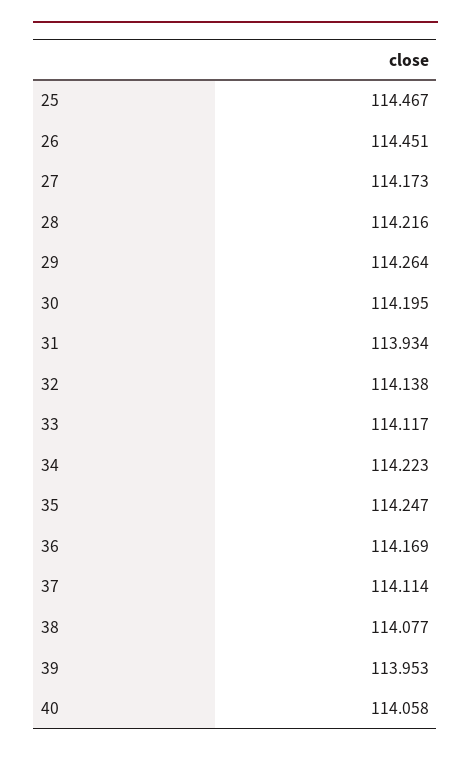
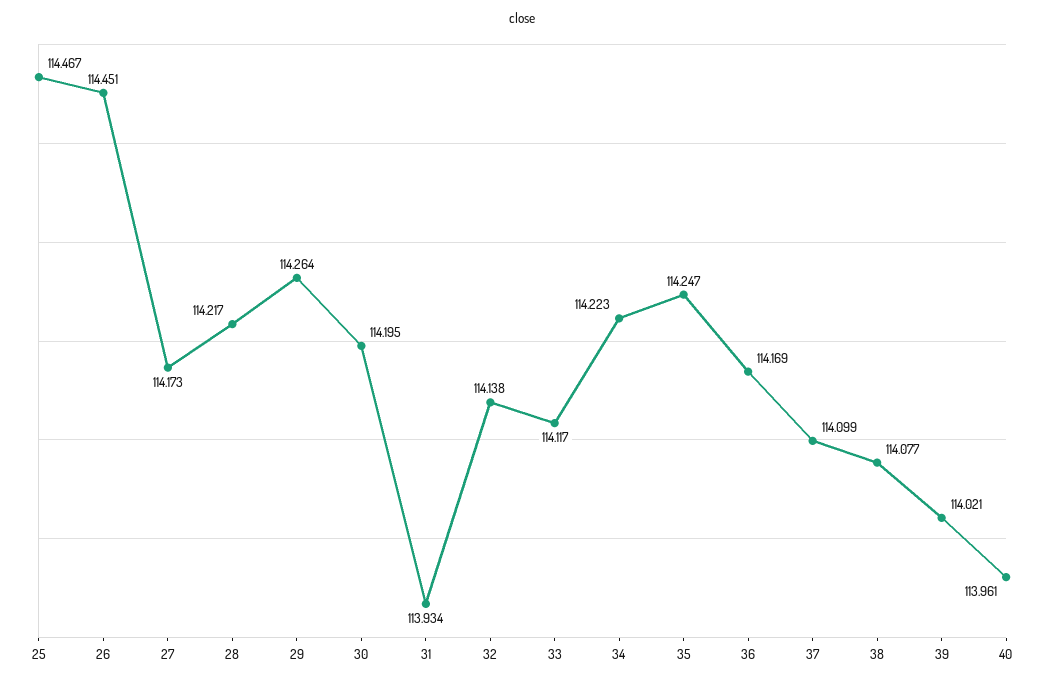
  {
    "25": 114.467,
    "26": 114.451,
    "27": 114.173,
-   "28": 114.216,
+   "28": 114.217,
    "29": 114.264,
    "30": 114.195,
    "31": 113.934,
    "32": 114.138,
    "33": 114.117,
    "34": 114.223,
    "35": 114.247,
    "36": 114.169,
-   "37": 114.114,
+   "37": 114.099,
    "38": 114.077,
-   "39": 113.953,
+   "39": 114.021,
-   "40": 114.058
+   "40": 113.961
  }

